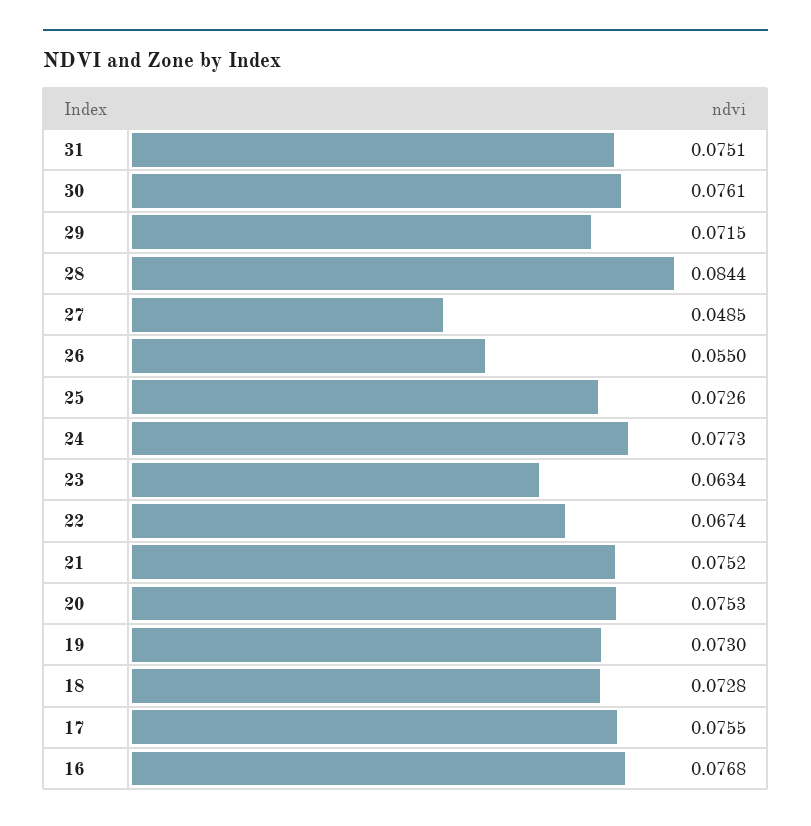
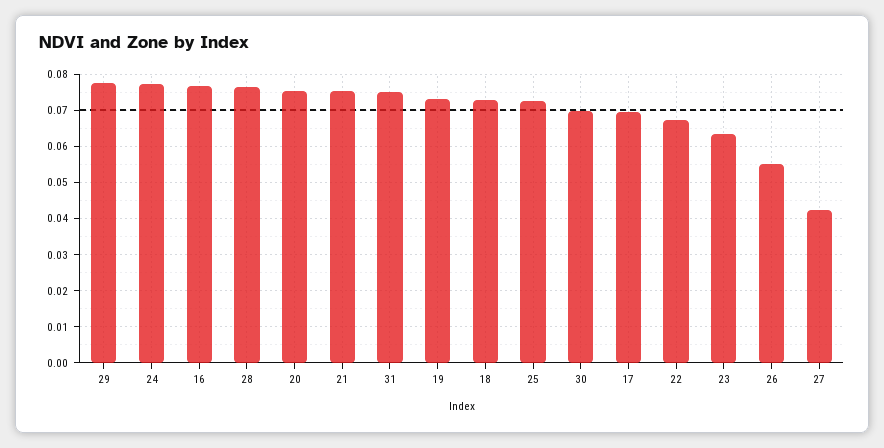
  {
    "31": 0.0751,
-   "30": 0.0761,
+   "30": 0.07,
-   "29": 0.0715,
+   "29": 0.078,
-   "28": 0.0844,
+   "28": 0.076,
-   "27": 0.0485,
+   "27": 0.042,
    "26": 0.055,
    "25": 0.0726,
    "24": 0.0773,
    "23": 0.0634,
    "22": 0.0674,
    "21": 0.0752,
    "20": 0.0753,
    "19": 0.073,
    "18": 0.0728,
-   "17": 0.0755,
+   "17": 0.07,
    "16": 0.0768
  }

